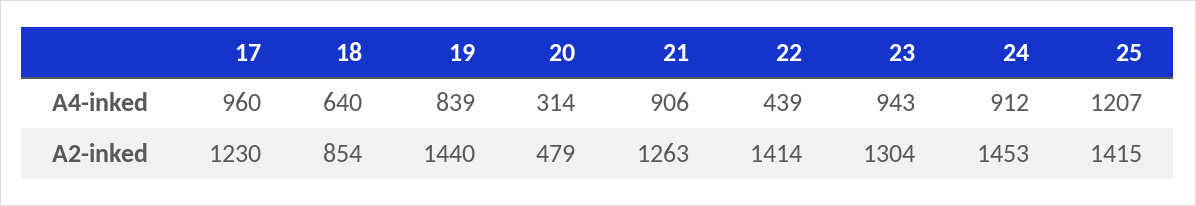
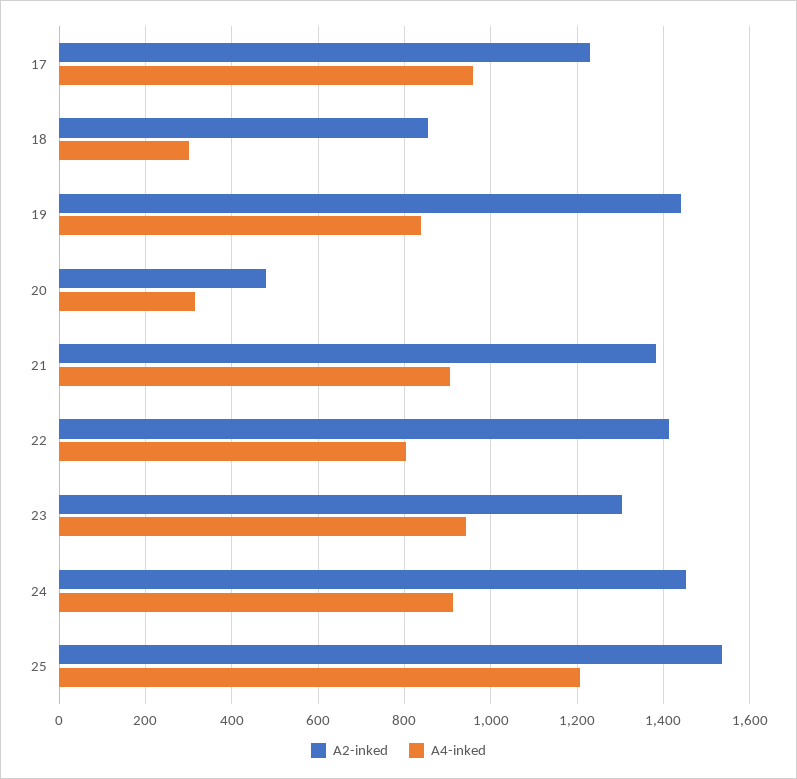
  {
    "A4-inked": {
      "17": 960,
-     "18": 640,
+     "18": 300,
      "19": 839,
      "20": 314,
      "21": 906,
-     "22": 439,
+     "22": 800,
      "23": 943,
      "24": 912,
      "25": 1207
    },
    "A2-inked": {
      "17": 1230,
      "18": 854,
      "19": 1440,
      "20": 479,
-     "21": 1263,
+     "21": 1380,
      "22": 1414,
      "23": 1304,
      "24": 1453,
-     "25": 1415
+     "25": 1540
    }
  }

